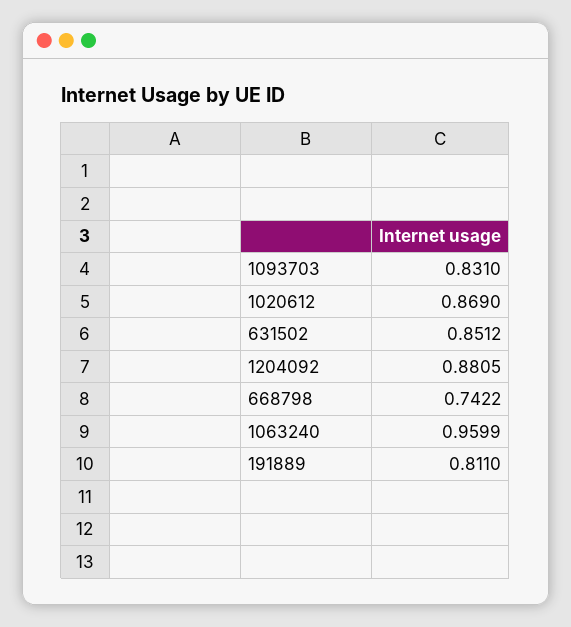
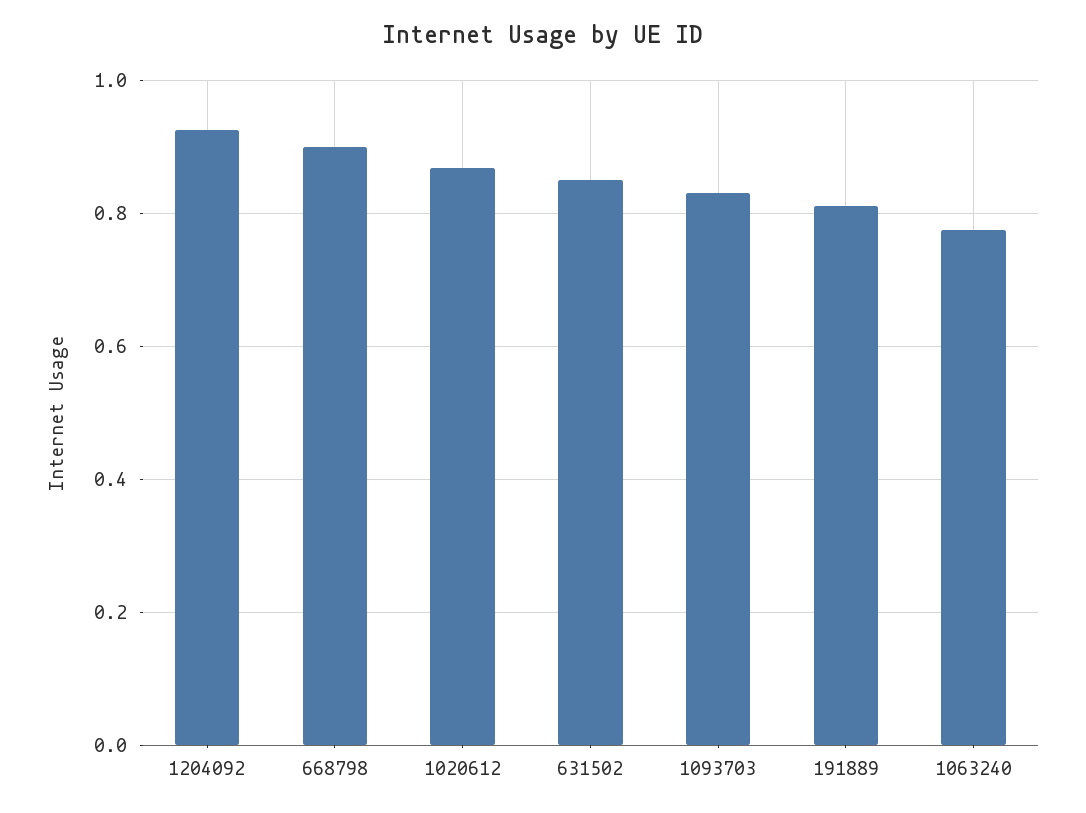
  {
    "1093703": 0.831,
    "1020612": 0.869,
    "631502": 0.8512,
-   "1204092": 0.8805,
+   "1204092": 0.92,
-   "668798": 0.7422,
+   "668798": 0.9,
-   "1063240": 0.9599,
+   "1063240": 0.78,
    "191889": 0.811
  }

